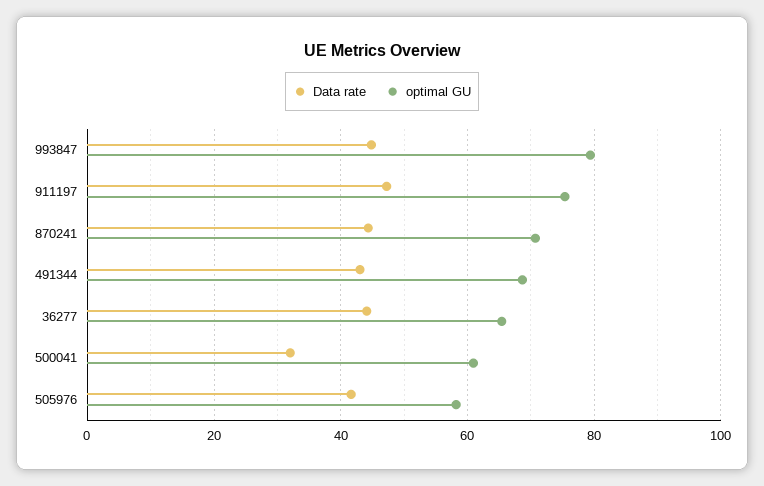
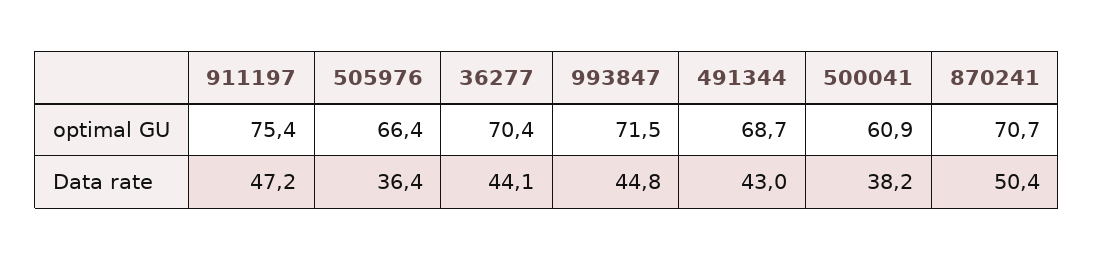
  {
    "Data rate": {
      "993847": 44.8,
      "911197": 47.2,
-     "870241": 44,
+     "870241": 50.4,
      "491344": 43,
      "36277": 44.1,
-     "500041": 32,
+     "500041": 38.2,
-     "505976": 42
+     "505976": 36.4
    },
    "optimal GU": {
-     "993847": 80,
+     "993847": 71.5,
      "911197": 75.4,
      "870241": 70.7,
      "491344": 68.7,
-     "36277": 66,
+     "36277": 70.4,
      "500041": 60.9,
-     "505976": 58
+     "505976": 66.4
    }
  }

